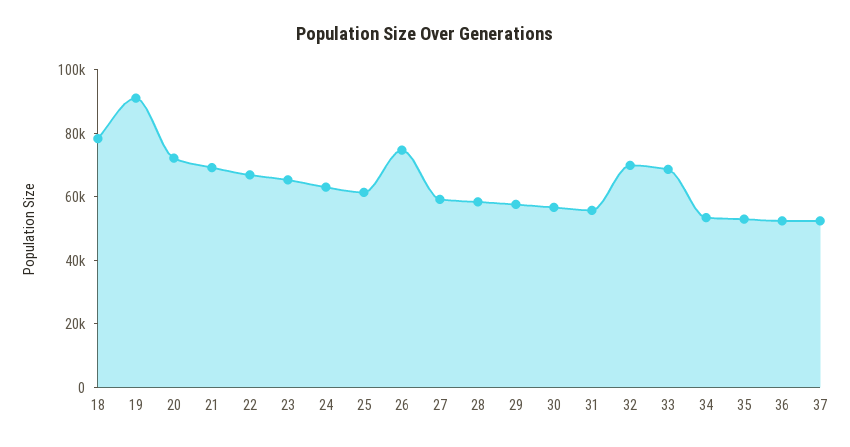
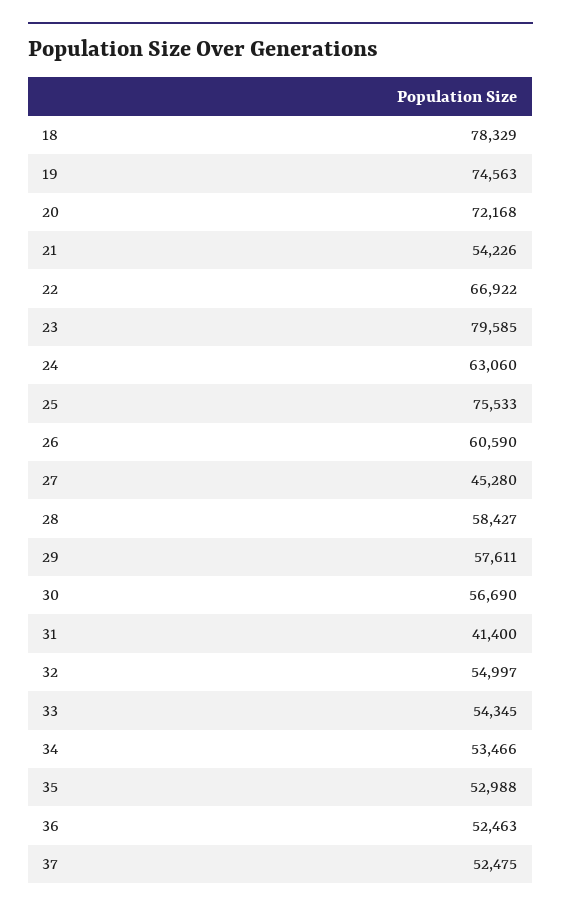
  {
    "18": 78329,
-   "19": 90000,
+   "19": 74563,
    "20": 72168,
-   "21": 70000,
+   "21": 54226,
    "22": 66922,
-   "23": 65000,
+   "23": 79585,
    "24": 63060,
-   "25": 60000,
+   "25": 75533,
-   "26": 75000,
+   "26": 60590,
-   "27": 60000,
+   "27": 45280,
    "28": 58427,
    "29": 57611,
    "30": 56690,
-   "31": 55000,
+   "31": 41400,
-   "32": 70000,
+   "32": 54997,
-   "33": 70000,
+   "33": 54345,
    "34": 53466,
    "35": 52988,
    "36": 52463,
    "37": 52475
  }

